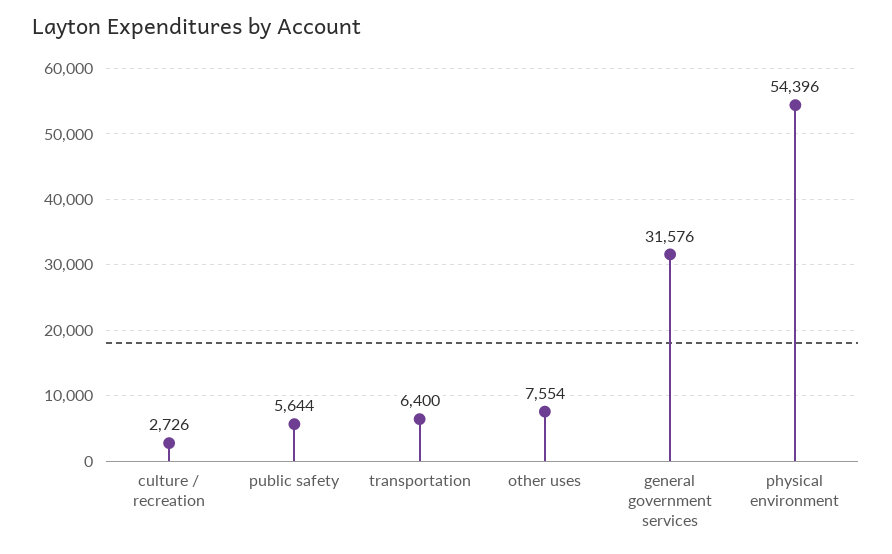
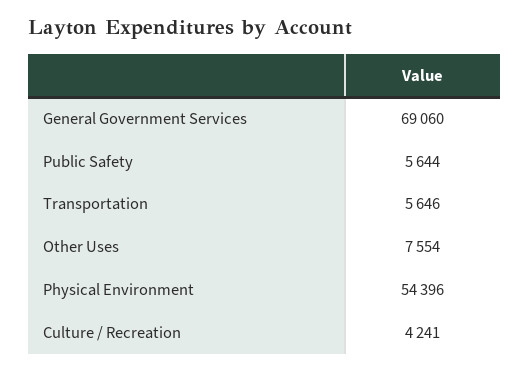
  {
-   "culture / recreation": 2726,
+   "culture / recreation": 4241,
    "public safety": 5644,
-   "transportation": 6400,
+   "transportation": 5646,
    "other uses": 7554,
-   "general government services": 31576,
+   "general government services": 69060,
    "physical environment": 54396
  }

